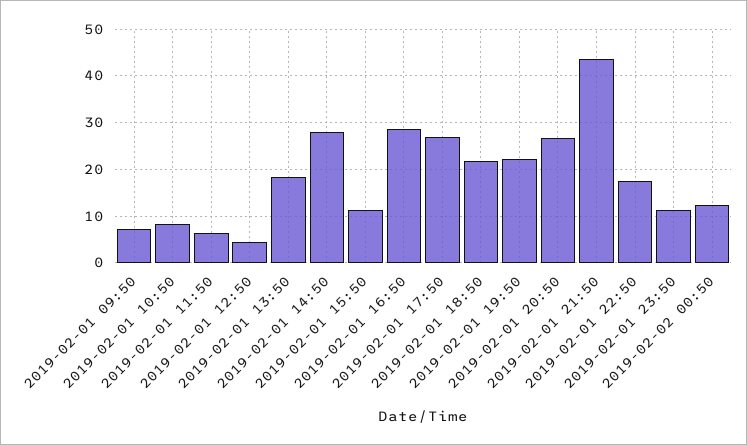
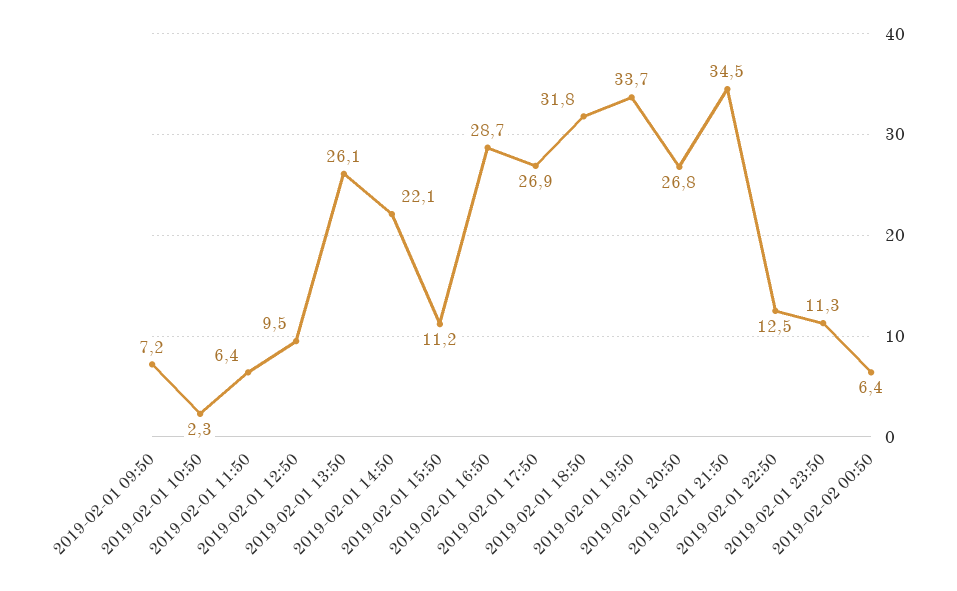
  {
    "2019-02-01 09:50": 7.2,
-   "2019-02-01 10:50": 8,
+   "2019-02-01 10:50": 2.3,
    "2019-02-01 11:50": 6.4,
-   "2019-02-01 12:50": 4,
+   "2019-02-01 12:50": 9.5,
-   "2019-02-01 13:50": 18,
+   "2019-02-01 13:50": 26.1,
-   "2019-02-01 14:50": 28,
+   "2019-02-01 14:50": 22.1,
    "2019-02-01 15:50": 11.2,
    "2019-02-01 16:50": 28.7,
    "2019-02-01 17:50": 26.9,
-   "2019-02-01 18:50": 22,
+   "2019-02-01 18:50": 31.8,
-   "2019-02-01 19:50": 22,
+   "2019-02-01 19:50": 33.7,
    "2019-02-01 20:50": 26.8,
-   "2019-02-01 21:50": 44,
+   "2019-02-01 21:50": 34.5,
-   "2019-02-01 22:50": 18,
+   "2019-02-01 22:50": 12.5,
    "2019-02-01 23:50": 11.3,
-   "2019-02-02 00:50": 12
+   "2019-02-02 00:50": 6.4
  }

